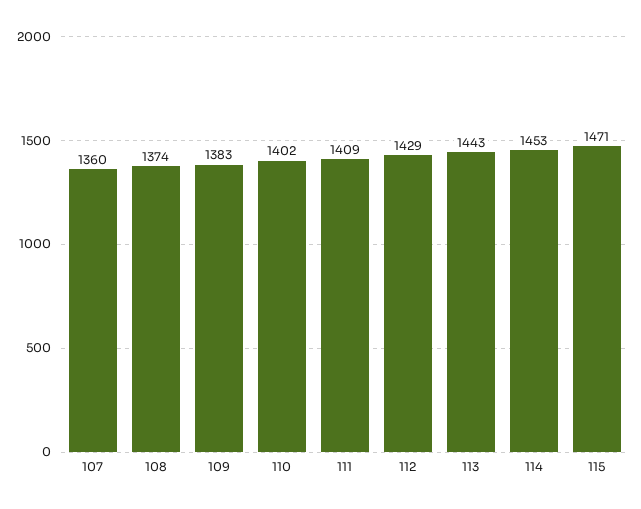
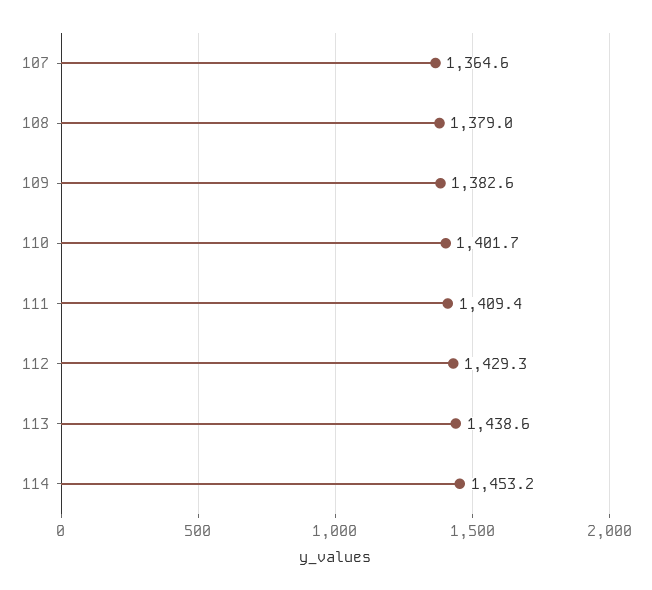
  {
-   "107": 1360,
+   "107": 1364.6,
-   "108": 1374,
+   "108": 1379,
    "109": 1382.6,
    "110": 1401.7,
    "111": 1409.4,
    "112": 1429.3,
-   "113": 1443,
+   "113": 1438.6,
-   "114": 1453.2,
+   "114": 1453.2
-   "115": 1471
  }

